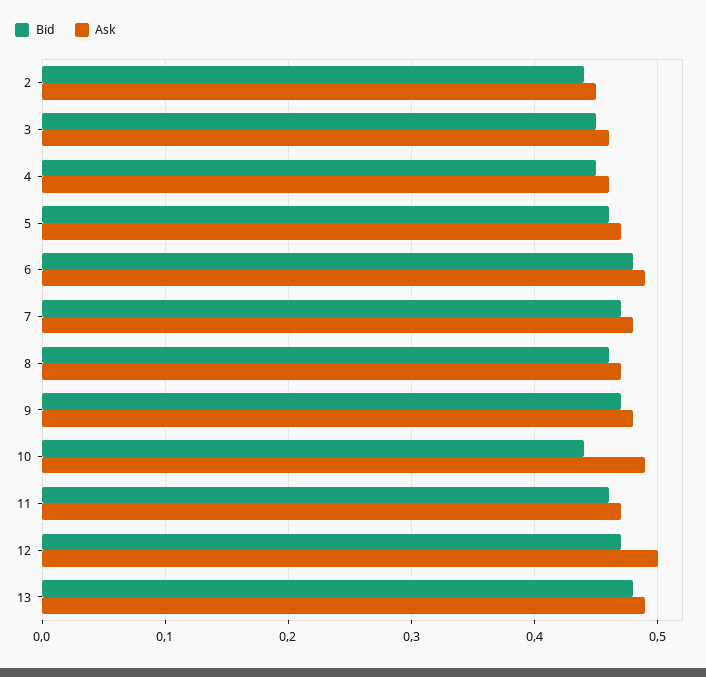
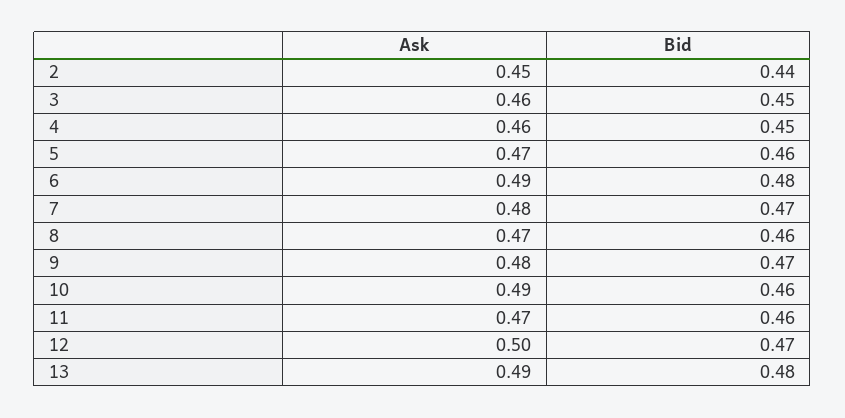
  {
    "Bid": {
      "2": 0.44,
      "3": 0.45,
      "4": 0.45,
      "5": 0.46,
      "6": 0.48,
      "7": 0.47,
      "8": 0.46,
      "9": 0.47,
-     "10": 0.44,
+     "10": 0.46,
      "11": 0.46,
      "12": 0.47,
      "13": 0.48
    },
    "Ask": {
      "2": 0.45,
      "3": 0.46,
      "4": 0.46,
      "5": 0.47,
      "6": 0.49,
      "7": 0.48,
      "8": 0.47,
      "9": 0.48,
      "10": 0.49,
      "11": 0.47,
      "12": 0.5,
      "13": 0.49
    }
  }

